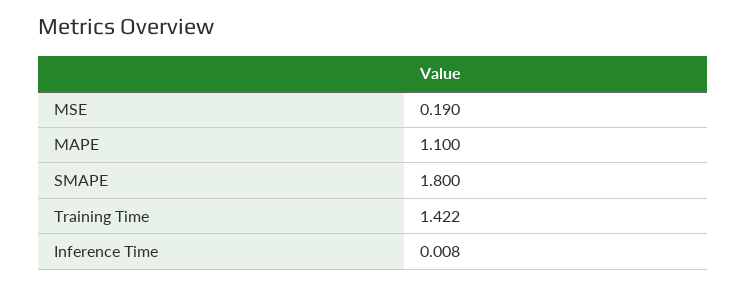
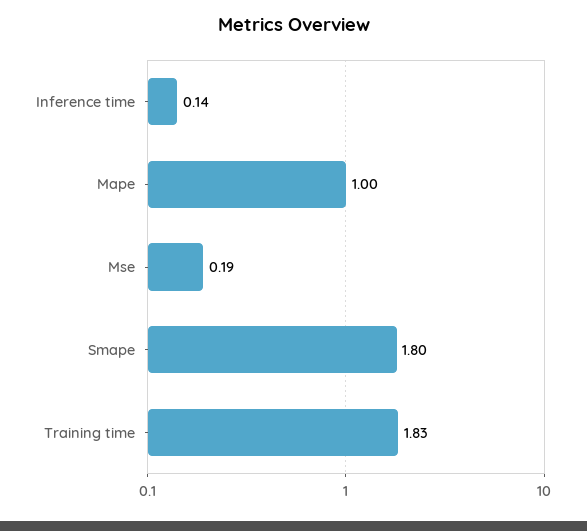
  {
    "MSE": 0.19,
-   "MAPE": 1.1,
+   "MAPE": 1,
    "SMAPE": 1.8,
-   "Training Time": 1.422,
+   "Training Time": 1.83,
-   "Inference Time": 0.008
+   "Inference Time": 0.14
  }

